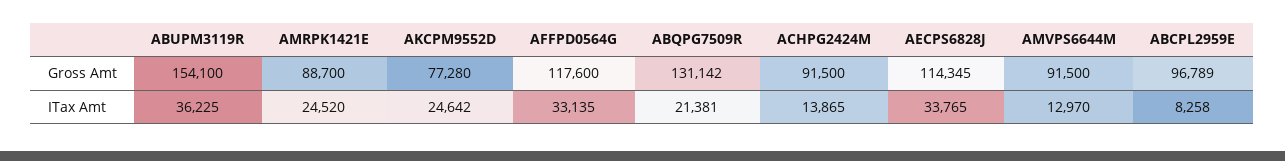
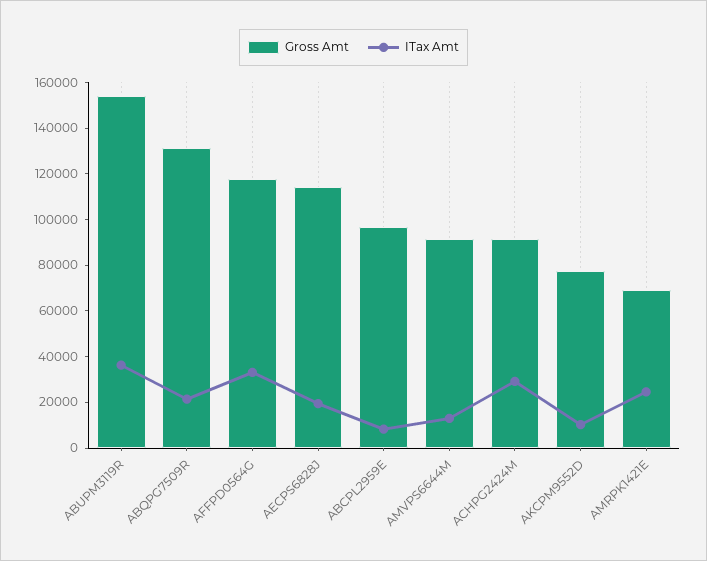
  {
    "Gross Amt": {
      "ABUPM3119R": 154100,
-     "AMRPK1421E": 88700,
+     "AMRPK1421E": 70000,
      "AKCPM9552D": 77280,
      "AFFPD0564G": 117600,
      "ABQPG7509R": 131142,
      "ACHPG2424M": 91500,
      "AECPS6828J": 114345,
      "AMVPS6644M": 91500,
      "ABCPL2959E": 96789
    },
    "ITax Amt": {
      "ABUPM3119R": 36225,
      "AMRPK1421E": 24520,
-     "AKCPM9552D": 24642,
+     "AKCPM9552D": 10000,
      "AFFPD0564G": 33135,
      "ABQPG7509R": 21381,
-     "ACHPG2424M": 13865,
+     "ACHPG2424M": 30000,
-     "AECPS6828J": 33765,
+     "AECPS6828J": 20000,
      "AMVPS6644M": 12970,
      "ABCPL2959E": 8258
    }
  }

